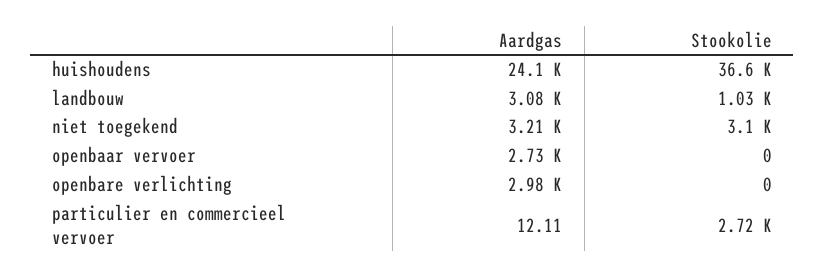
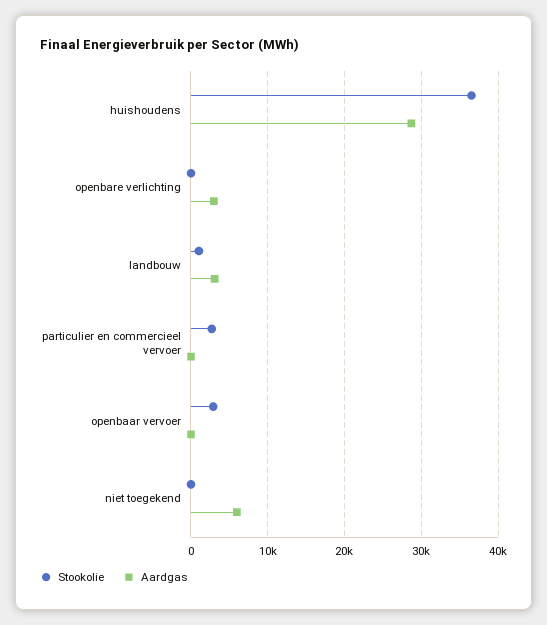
  {
    "Aardgas": {
-     "huishoudens": 24100,
+     "huishoudens": 29000,
      "landbouw": 3080,
-     "niet toegekend": 3210,
+     "niet toegekend": 6000,
-     "openbaar vervoer": 2730,
+     "openbaar vervoer": 0,
      "openbare verlichting": 2980,
      "particulier en commercieel vervoer": 12.11
    },
    "Stookolie": {
      "huishoudens": 36600,
      "landbouw": 1030,
-     "niet toegekend": 3100,
+     "niet toegekend": 0,
-     "openbaar vervoer": 0,
+     "openbaar vervoer": 3000,
      "openbare verlichting": 0,
      "particulier en commercieel vervoer": 2720
    }
  }

